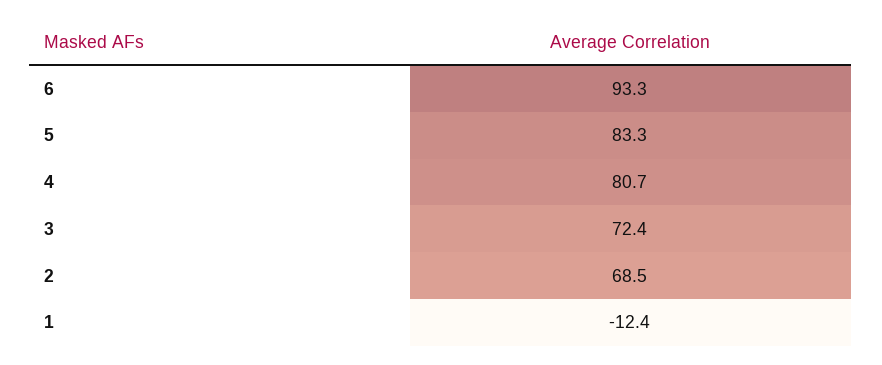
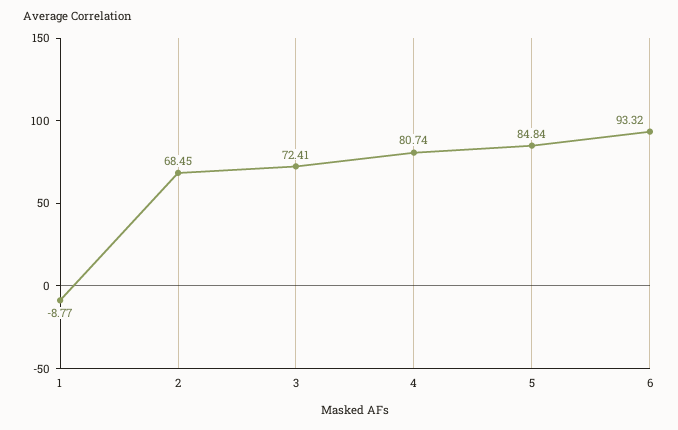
  {
    "6": 93.32,
-   "5": 83.3,
+   "5": 84.84,
    "4": 80.74,
    "3": 72.41,
    "2": 68.45,
-   "1": -12.4
+   "1": -8.77
  }

